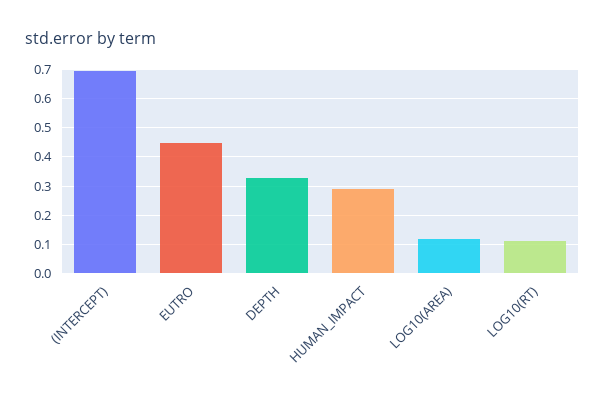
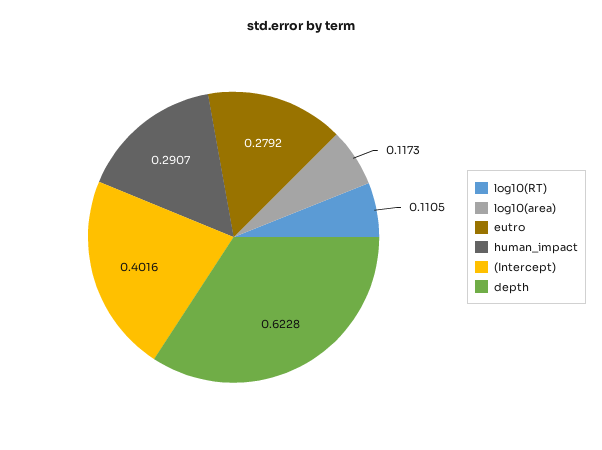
  {
-   "(INTERCEPT)": 0.7,
+   "(INTERCEPT)": 0.4016,
-   "EUTRO": 0.45,
+   "EUTRO": 0.2792,
-   "DEPTH": 0.325,
+   "DEPTH": 0.6228,
    "HUMAN_IMPACT": 0.2907,
    "LOG10(AREA)": 0.1173,
    "LOG10(RT)": 0.1105
  }

